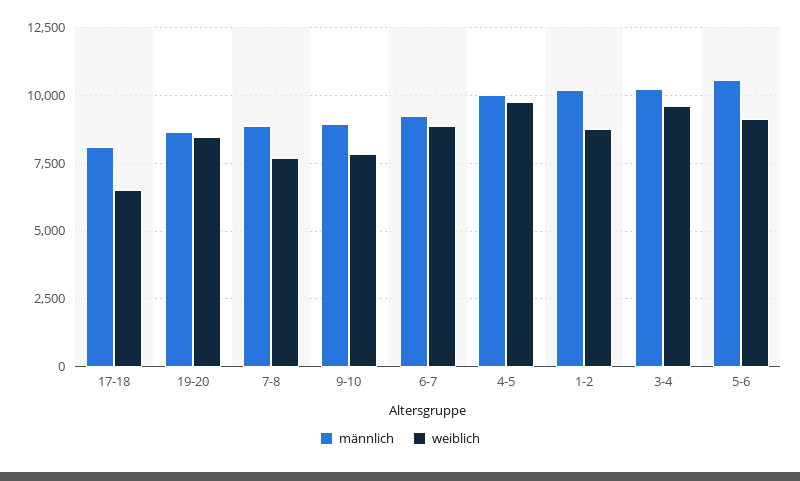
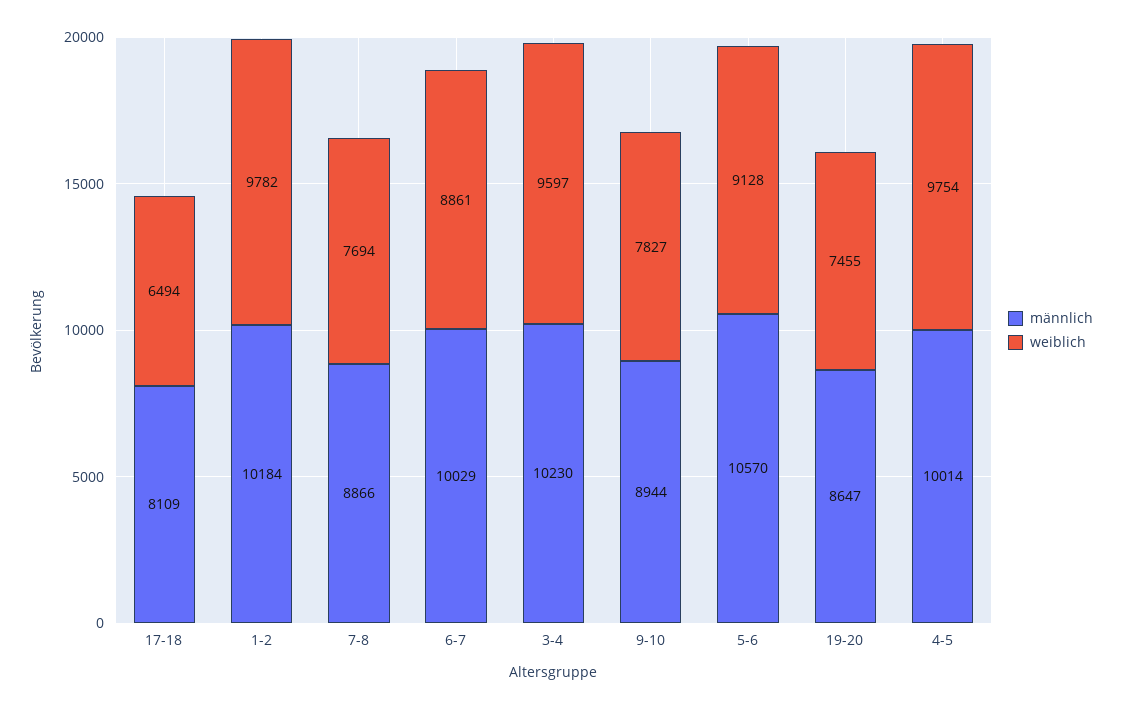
  {
    "männlich": {
      "17-18": 8109,
      "19-20": 8647,
      "7-8": 8866,
      "9-10": 8944,
-     "6-7": 9250,
+     "6-7": 10029,
      "4-5": 10014,
      "1-2": 10184,
      "3-4": 10230,
      "5-6": 10570
    },
    "weiblich": {
      "17-18": 6494,
-     "19-20": 8500,
+     "19-20": 7455,
      "7-8": 7694,
      "9-10": 7827,
      "6-7": 8861,
      "4-5": 9754,
-     "1-2": 8750,
+     "1-2": 9782,
      "3-4": 9597,
      "5-6": 9128
    }
  }

